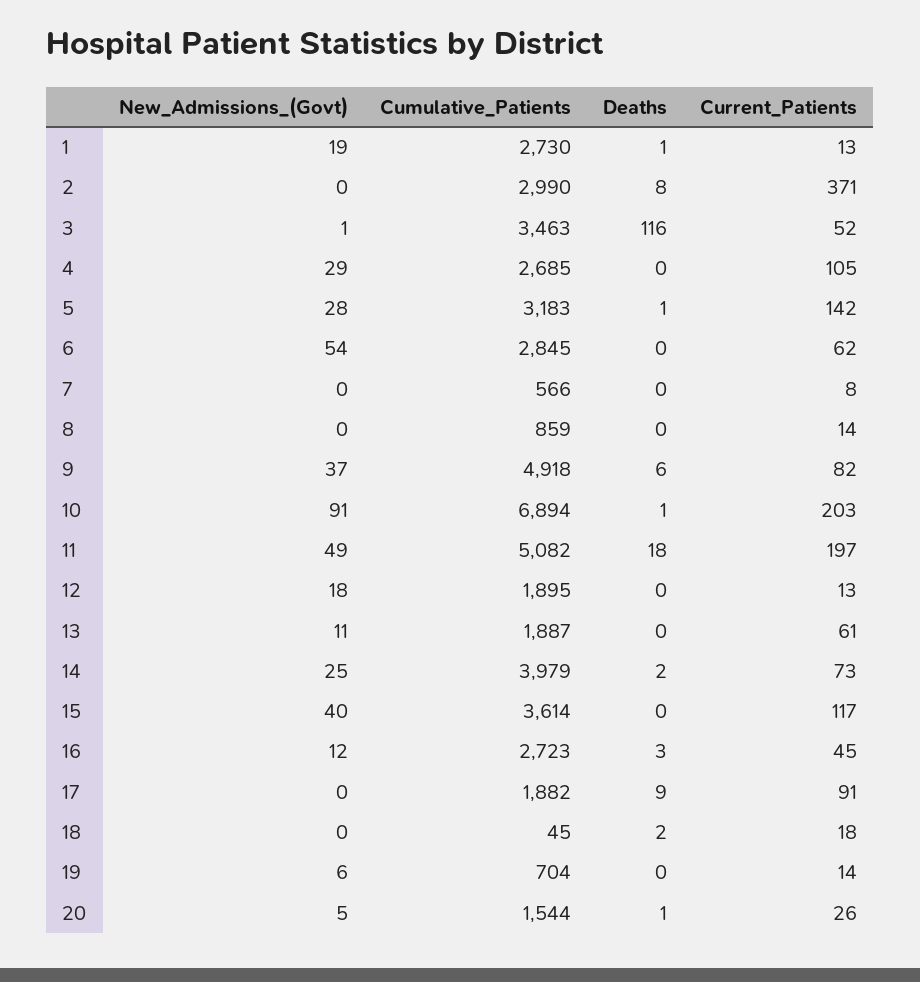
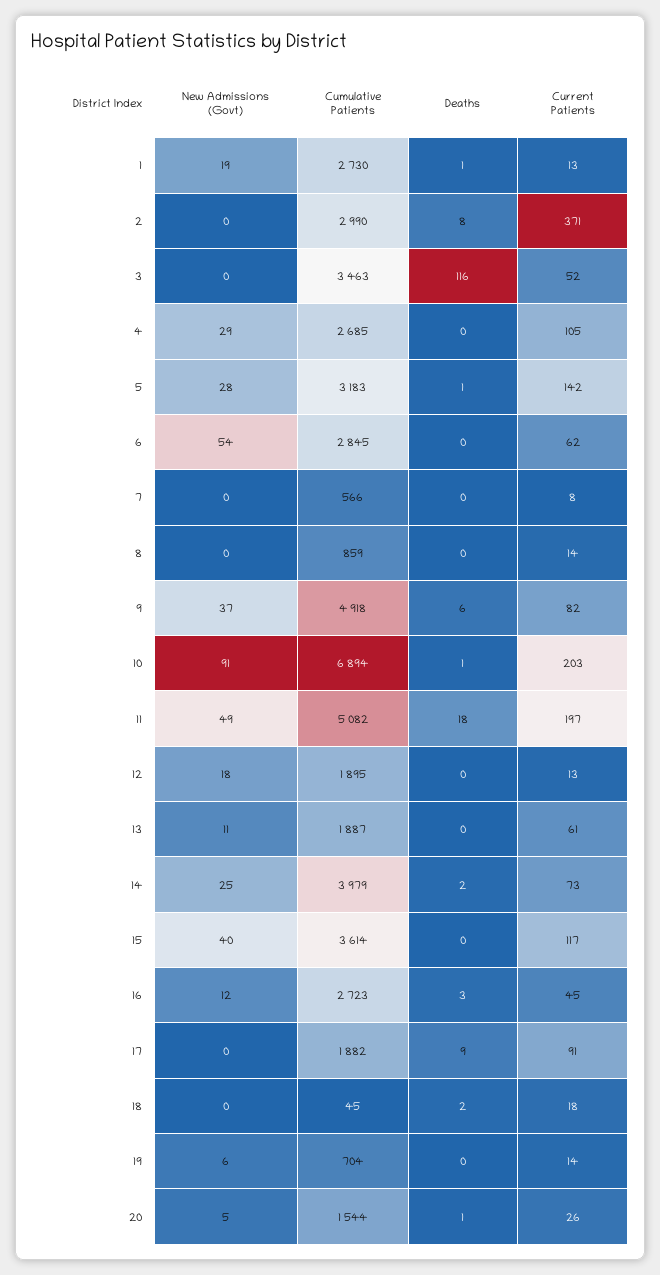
  {
    "New_Admissions_(Govt)": {
      "1": 19,
      "2": 0,
-     "3": 1,
+     "3": 0,
      "4": 29,
      "5": 28,
      "6": 54,
      "7": 0,
      "8": 0,
      "9": 37,
      "10": 91,
      "11": 49,
      "12": 18,
      "13": 11,
      "14": 25,
      "15": 40,
      "16": 12,
      "17": 0,
      "18": 0,
      "19": 6,
      "20": 5
    },
    "Cumulative_Patients": {
      "1": 2730,
      "2": 2990,
      "3": 3463,
      "4": 2685,
      "5": 3183,
      "6": 2845,
      "7": 566,
      "8": 859,
      "9": 4918,
      "10": 6894,
      "11": 5082,
      "12": 1895,
      "13": 1887,
      "14": 3979,
      "15": 3614,
      "16": 2723,
      "17": 1882,
      "18": 45,
      "19": 704,
      "20": 1544
    },
    "Deaths": {
      "1": 1,
      "2": 8,
      "3": 116,
      "4": 0,
      "5": 1,
      "6": 0,
      "7": 0,
      "8": 0,
      "9": 6,
      "10": 1,
      "11": 18,
      "12": 0,
      "13": 0,
      "14": 2,
      "15": 0,
      "16": 3,
      "17": 9,
      "18": 2,
      "19": 0,
      "20": 1
    },
    "Current_Patients": {
      "1": 13,
      "2": 371,
      "3": 52,
      "4": 105,
      "5": 142,
      "6": 62,
      "7": 8,
      "8": 14,
      "9": 82,
      "10": 203,
      "11": 197,
      "12": 13,
      "13": 61,
      "14": 73,
      "15": 117,
      "16": 45,
      "17": 91,
      "18": 18,
      "19": 14,
      "20": 26
    }
  }

